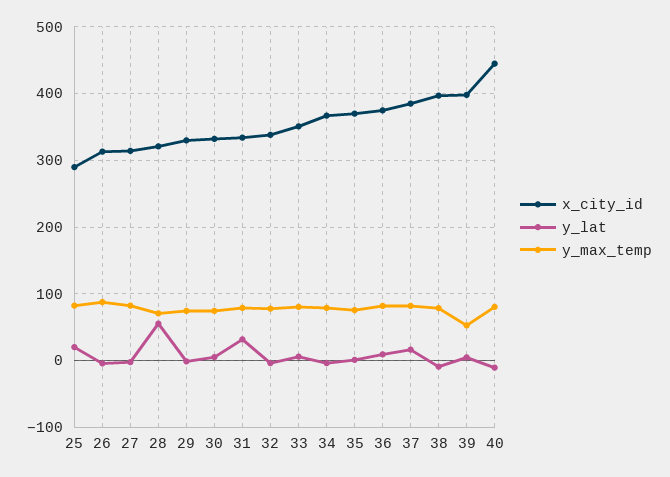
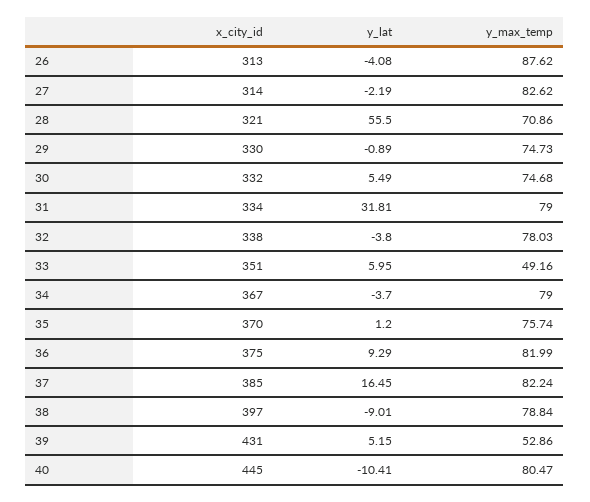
  {
    "x_city_id": {
-     "25": 290,
      "26": 313,
      "27": 314,
      "28": 321,
      "29": 330,
      "30": 332,
      "31": 334,
      "32": 338,
      "33": 351,
      "34": 367,
      "35": 370,
      "36": 375,
      "37": 385,
      "38": 397,
-     "39": 400,
+     "39": 431,
      "40": 445
    },
    "y_lat": {
-     "25": 20,
      "26": -4.08,
      "27": -2.19,
      "28": 55.5,
      "29": -0.89,
      "30": 5.49,
      "31": 31.81,
      "32": -3.8,
      "33": 5.95,
      "34": -3.7,
      "35": 1.2,
      "36": 9.29,
      "37": 16.45,
      "38": -9.01,
      "39": 5.15,
      "40": -10.41
    },
    "y_max_temp": {
-     "25": 80,
      "26": 87.62,
      "27": 82.62,
      "28": 70.86,
      "29": 74.73,
      "30": 74.68,
      "31": 79,
      "32": 78.03,
-     "33": 80,
+     "33": 49.16,
      "34": 79,
      "35": 75.74,
      "36": 81.99,
      "37": 82.24,
      "38": 78.84,
      "39": 52.86,
      "40": 80.47
    }
  }

